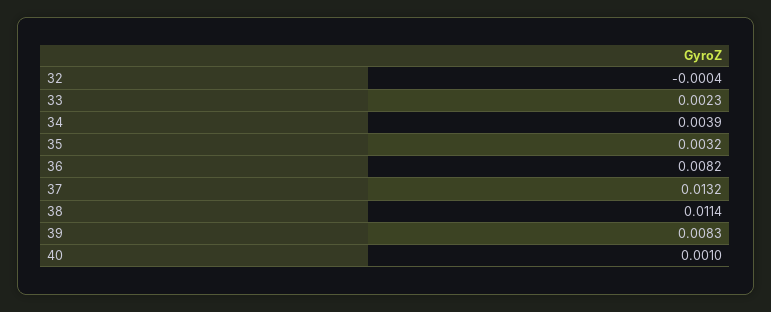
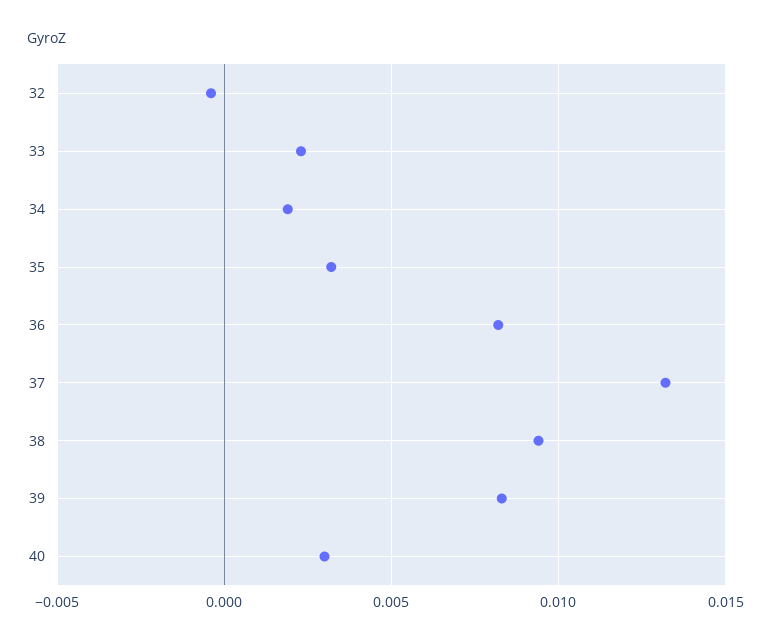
  {
    "32": -0.0004,
    "33": 0.0023,
-   "34": 0.0039,
+   "34": 0.002,
    "35": 0.0032,
    "36": 0.0082,
    "37": 0.0132,
-   "38": 0.0114,
+   "38": 0.0095,
    "39": 0.0083,
-   "40": 0.001
+   "40": 0.003
  }

